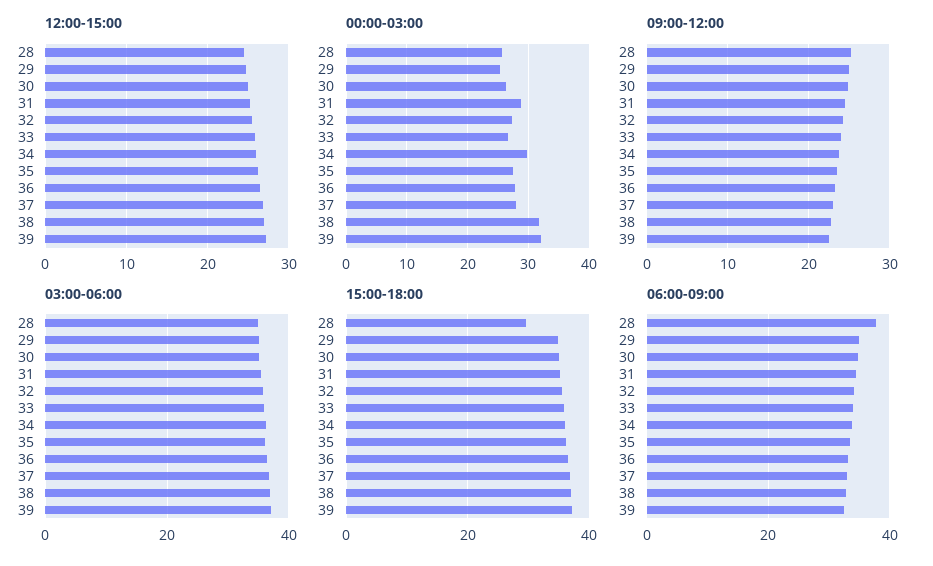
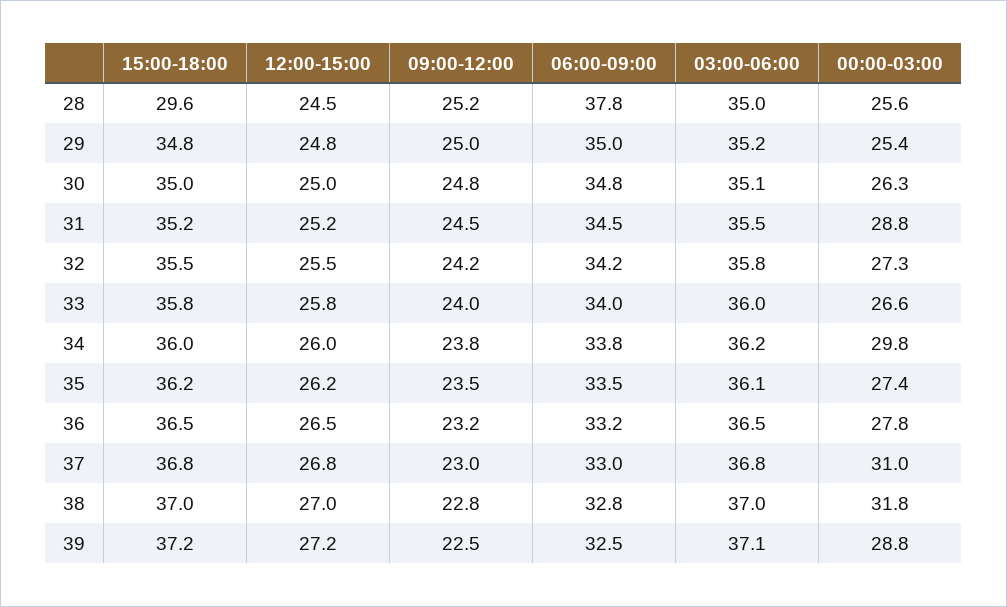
  {
    "12:00-15:00": {
      "28": 24.5,
      "29": 24.8,
      "30": 25,
      "31": 25.2,
      "32": 25.5,
      "33": 25.8,
      "34": 26,
      "35": 26.2,
      "36": 26.5,
      "37": 26.8,
      "38": 27,
      "39": 27.2
    },
    "00:00-03:00": {
      "28": 25.6,
      "29": 25.4,
      "30": 26.3,
      "31": 28.8,
      "32": 27.3,
      "33": 26.6,
      "34": 29.8,
      "35": 27.4,
      "36": 27.8,
-     "37": 28,
+     "37": 31,
      "38": 31.8,
-     "39": 32
+     "39": 28.8
    },
    "09:00-12:00": {
      "28": 25.2,
      "29": 25,
      "30": 24.8,
      "31": 24.5,
      "32": 24.2,
      "33": 24,
      "34": 23.8,
      "35": 23.5,
      "36": 23.2,
      "37": 23,
      "38": 22.8,
      "39": 22.5
    },
    "03:00-06:00": {
      "28": 35,
      "29": 35.2,
      "30": 35.1,
      "31": 35.5,
      "32": 35.8,
      "33": 36,
      "34": 36.2,
      "35": 36.1,
      "36": 36.5,
      "37": 36.8,
      "38": 37,
      "39": 37.1
    },
    "15:00-18:00": {
      "28": 29.6,
      "29": 34.8,
      "30": 35,
      "31": 35.2,
      "32": 35.5,
      "33": 35.8,
      "34": 36,
      "35": 36.2,
      "36": 36.5,
      "37": 36.8,
      "38": 37,
      "39": 37.2
    },
    "06:00-09:00": {
      "28": 37.8,
      "29": 35,
      "30": 34.8,
      "31": 34.5,
      "32": 34.2,
      "33": 34,
      "34": 33.8,
      "35": 33.5,
      "36": 33.2,
      "37": 33,
      "38": 32.8,
      "39": 32.5
    }
  }

